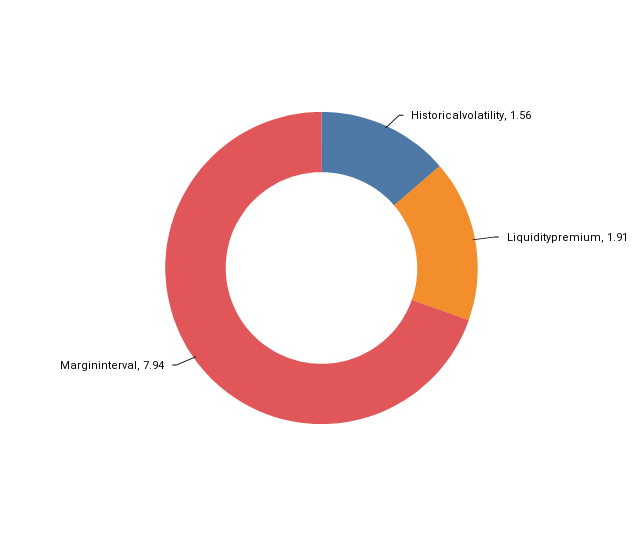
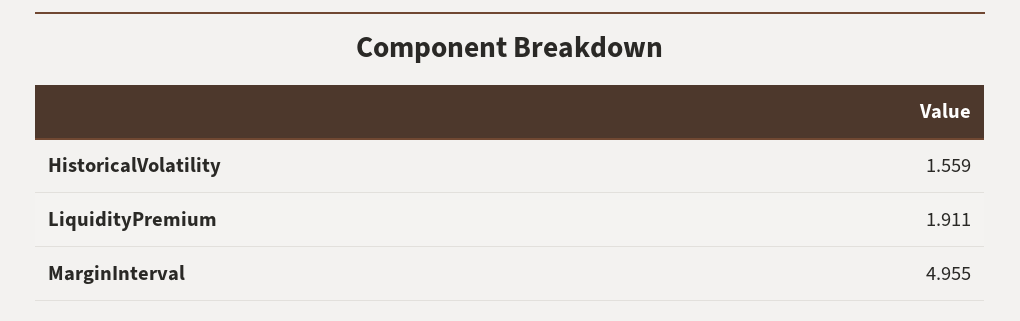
  {
    "Historicalvolatility": 1.559,
    "Liquiditypremium": 1.911,
-   "Margininterval": 7.94
+   "Margininterval": 4.955
  }

